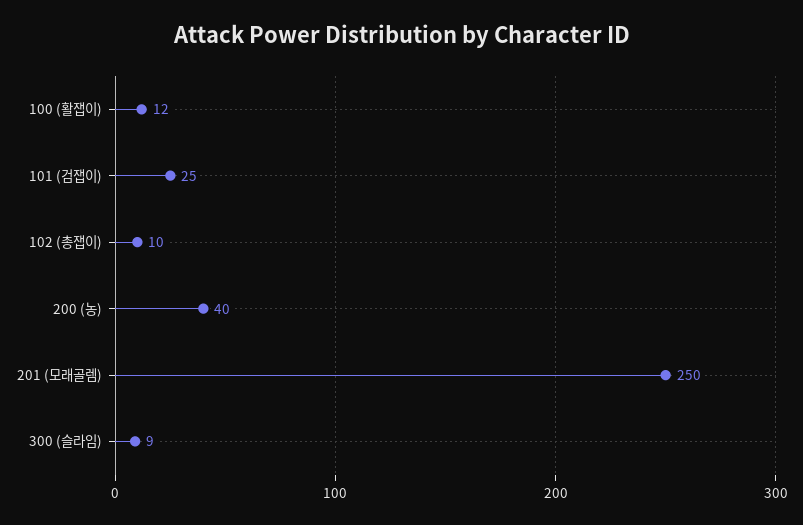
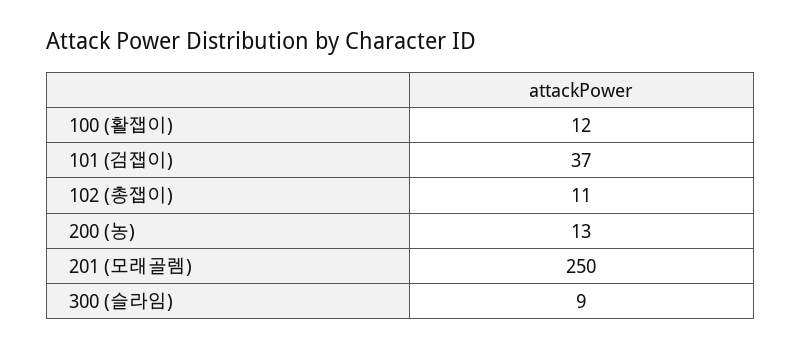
  {
    "100 (활잽이)": 12,
-   "101 (검잽이)": 25,
+   "101 (검잽이)": 37,
-   "102 (총잽이)": 10,
+   "102 (총잽이)": 11,
-   "200 (농)": 40,
+   "200 (농)": 13,
    "201 (모래골렘)": 250,
    "300 (슬라임)": 9
  }

